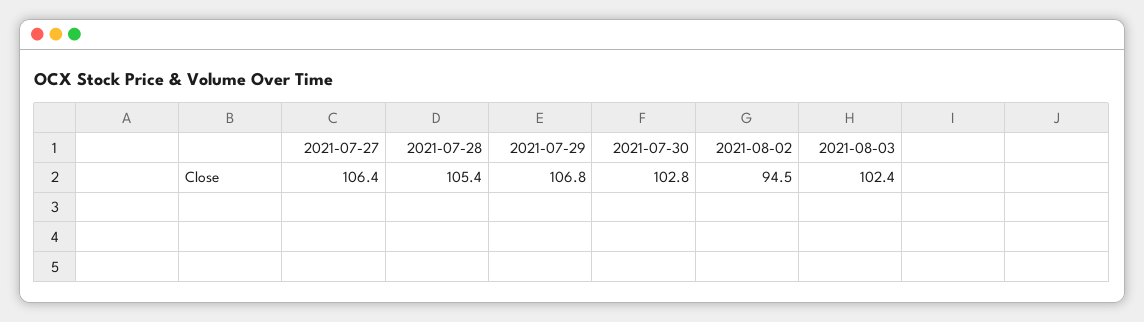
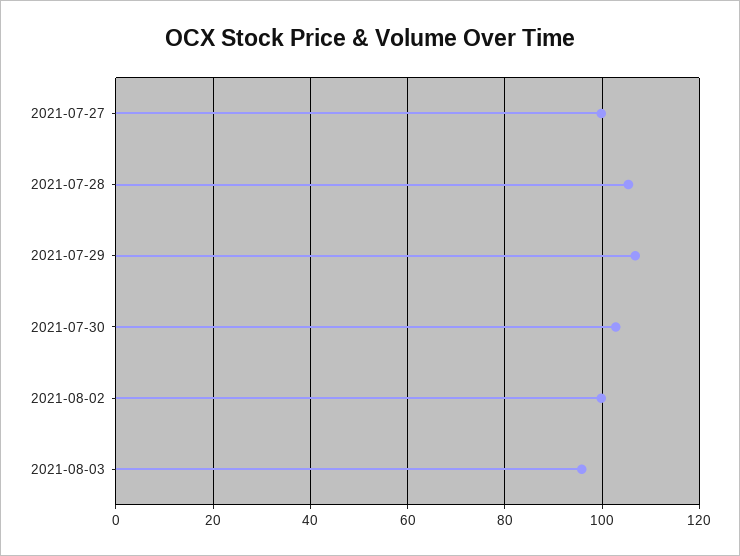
  {
-   "2021-07-27": 106.4,
+   "2021-07-27": 100,
    "2021-07-28": 105.4,
    "2021-07-29": 106.8,
    "2021-07-30": 102.8,
-   "2021-08-02": 94.5,
+   "2021-08-02": 100,
-   "2021-08-03": 102.4
+   "2021-08-03": 96
  }

